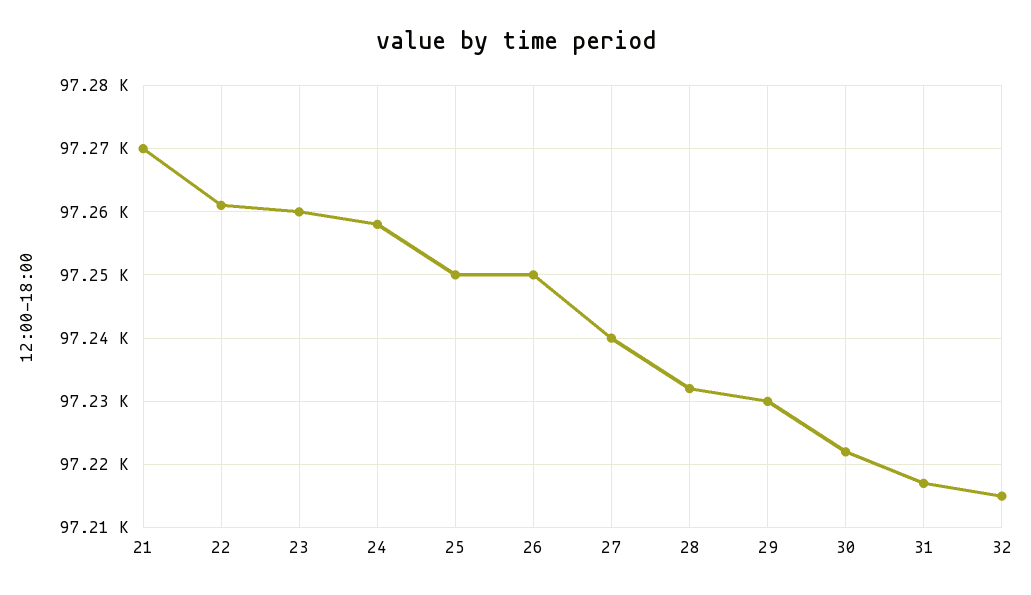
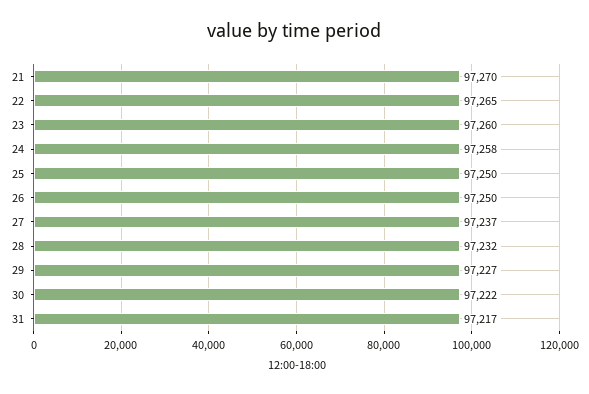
  {
    "21": 97270,
-   "22": 97261,
+   "22": 97265,
    "23": 97260,
    "24": 97258,
    "25": 97250,
    "26": 97250,
-   "27": 97240,
+   "27": 97237,
    "28": 97232,
-   "29": 97230,
+   "29": 97227,
    "30": 97222,
-   "31": 97217,
+   "31": 97217
-   "32": 97215
  }

